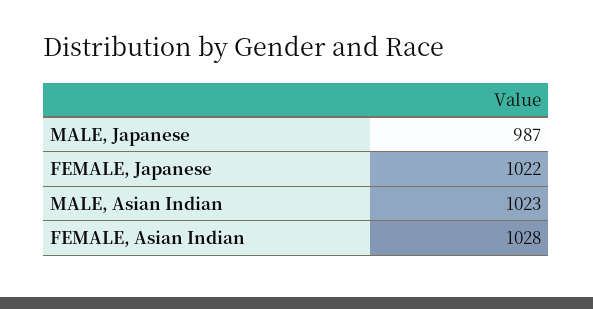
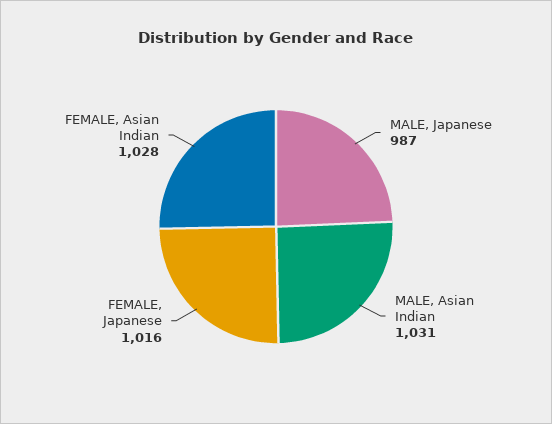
  {
    "MALE, Japanese": 987,
-   "FEMALE, Japanese": 1022,
+   "FEMALE, Japanese": 1016,
-   "MALE, Asian Indian": 1023,
+   "MALE, Asian Indian": 1031,
    "FEMALE, Asian Indian": 1028
  }

